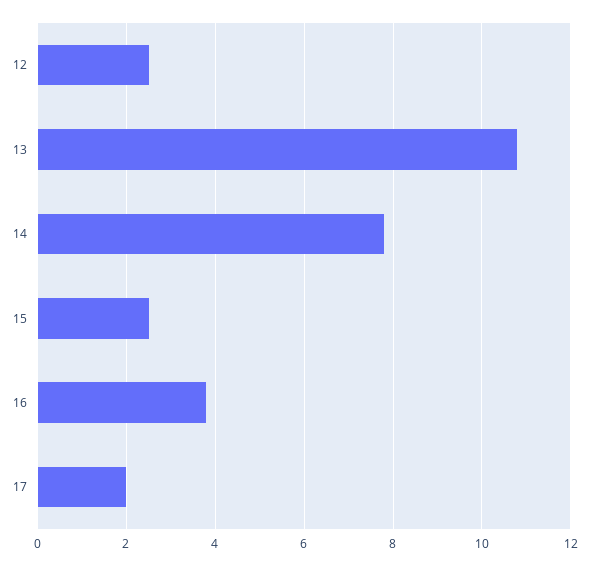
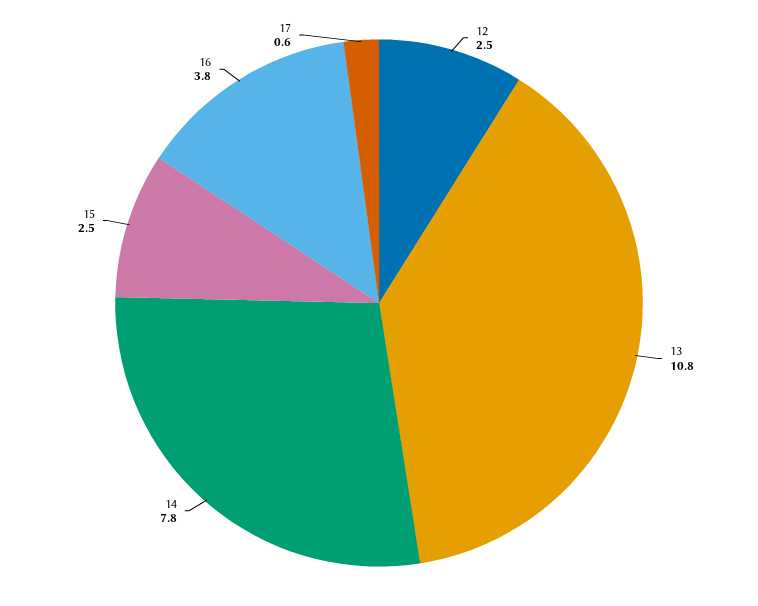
  {
    "12": 2.5,
    "13": 10.8,
    "14": 7.8,
    "15": 2.5,
    "16": 3.8,
-   "17": 2
+   "17": 0.6
  }

